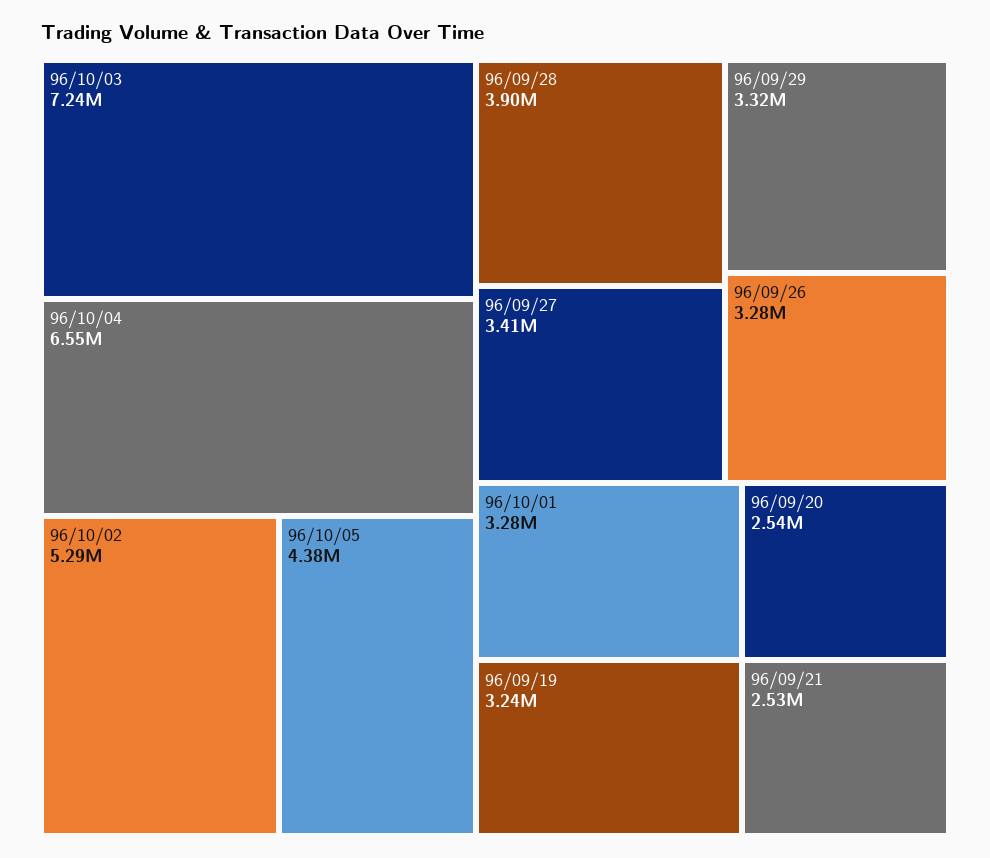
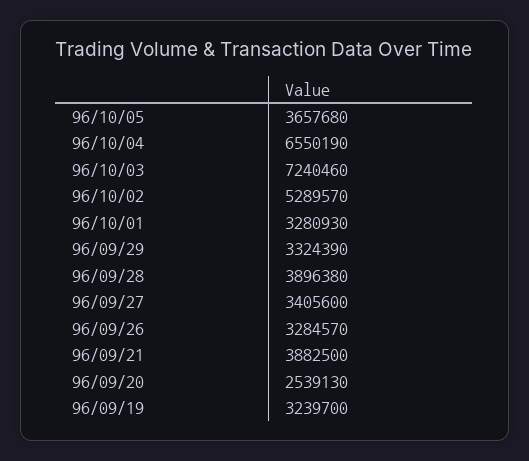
  {
    "96/10/03": 7240460,
    "96/10/04": 6550190,
    "96/10/02": 5289570,
-   "96/10/05": 4380000,
+   "96/10/05": 3657680,
    "96/09/28": 3896380,
    "96/09/27": 3405600,
    "96/09/29": 3324390,
    "96/09/26": 3284570,
    "96/10/01": 3280930,
    "96/09/19": 3239700,
    "96/09/20": 2539130,
-   "96/09/21": 2530000
+   "96/09/21": 3882500
  }

